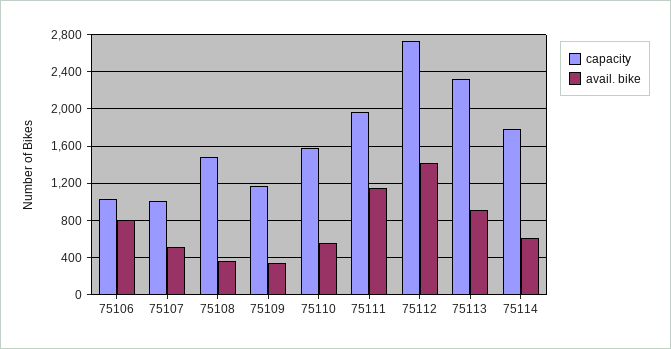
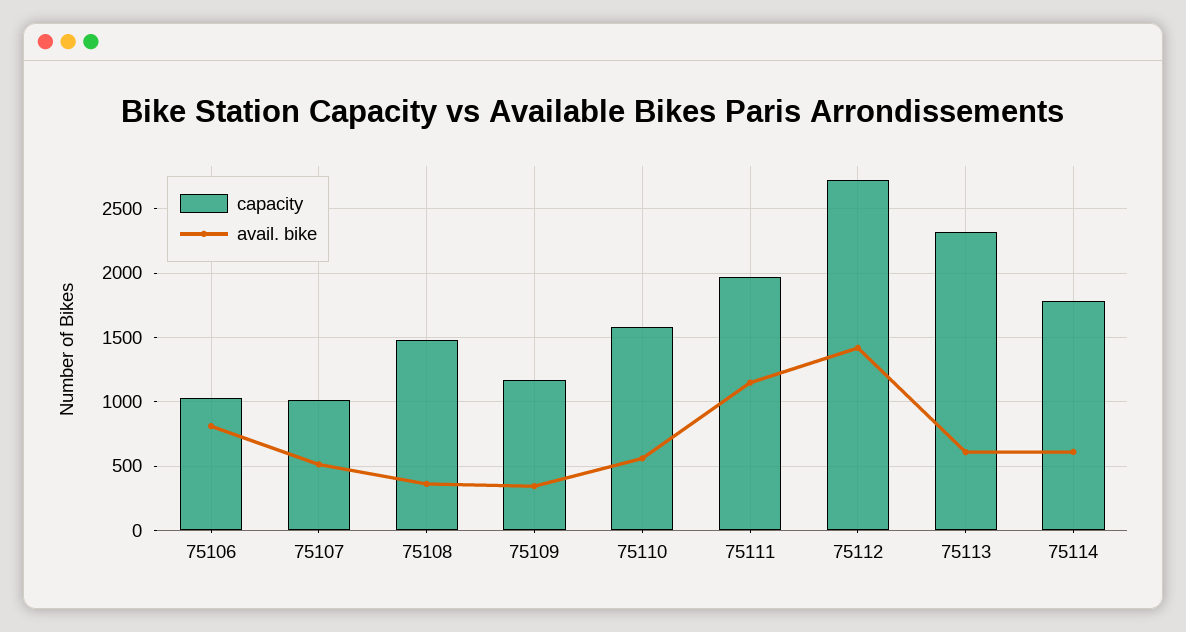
  {
    "capacity": {
      "75106": 1050,
      "75107": 1000,
      "75108": 1500,
      "75109": 1150,
      "75110": 1600,
      "75111": 1950,
      "75112": 2750,
      "75113": 2300,
      "75114": 1800
    },
    "avail. bike": {
      "75106": 800,
      "75107": 500,
      "75108": 350,
      "75109": 350,
      "75110": 550,
      "75111": 1150,
      "75112": 1400,
-     "75113": 900,
+     "75113": 600,
      "75114": 600
    }
  }

